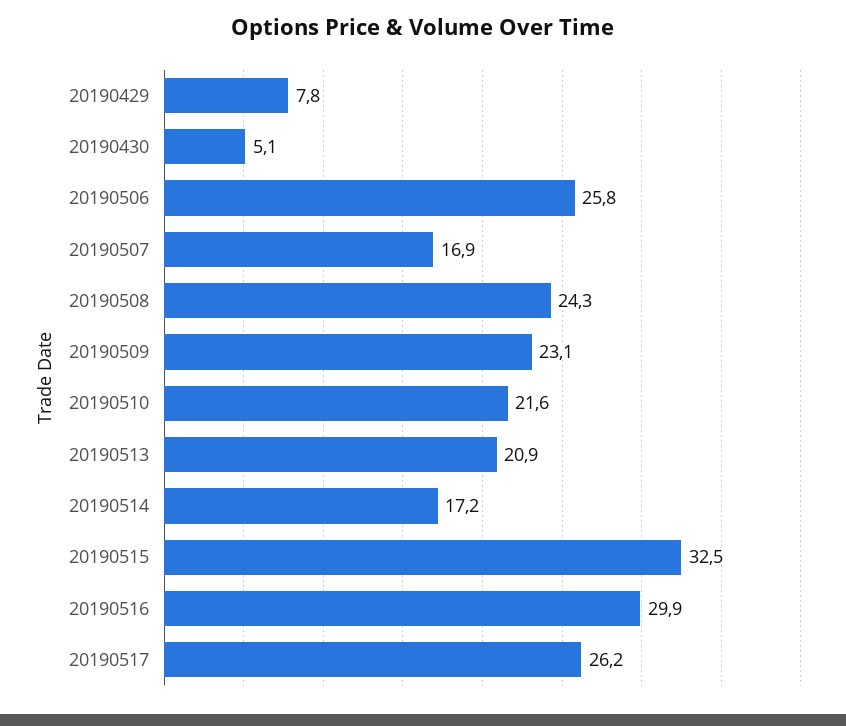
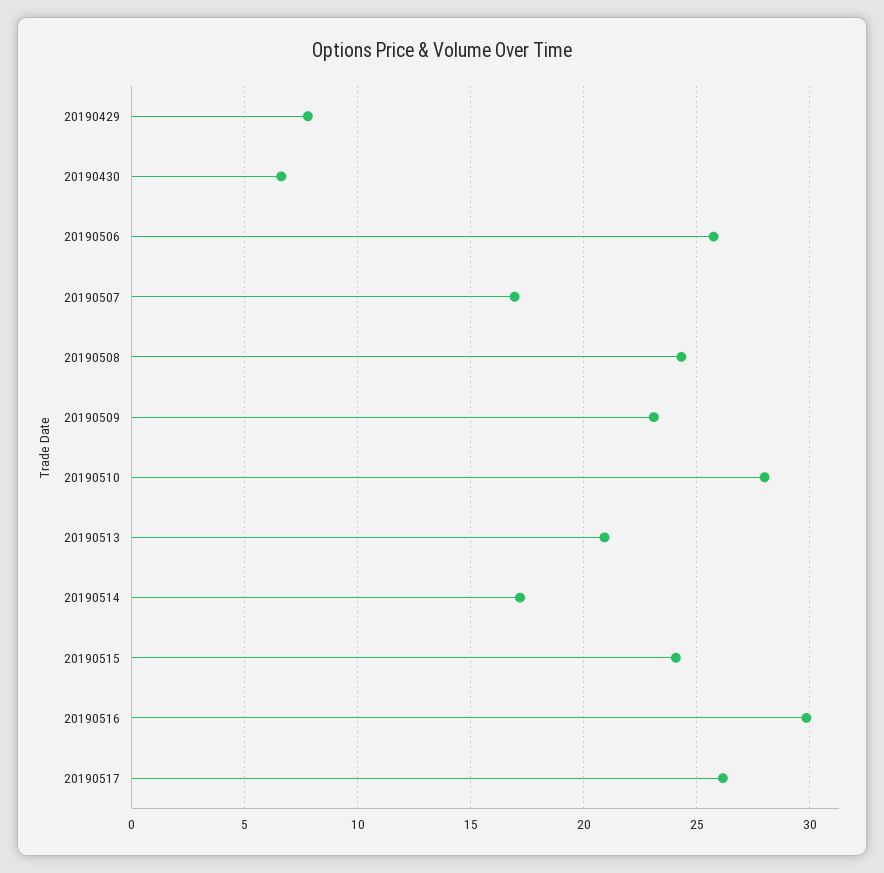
  {
    "20190429": 7.8,
-   "20190430": 5.1,
+   "20190430": 6.5,
    "20190506": 25.8,
    "20190507": 16.9,
    "20190508": 24.3,
    "20190509": 23.1,
-   "20190510": 21.6,
+   "20190510": 28,
    "20190513": 20.9,
    "20190514": 17.2,
-   "20190515": 32.5,
+   "20190515": 24,
    "20190516": 29.9,
    "20190517": 26.2
  }

